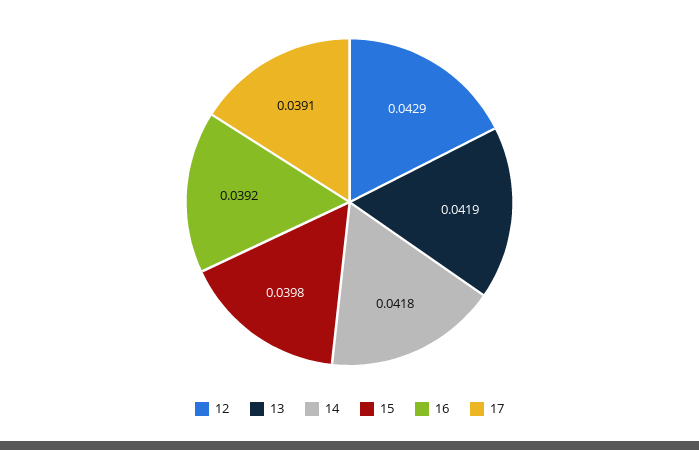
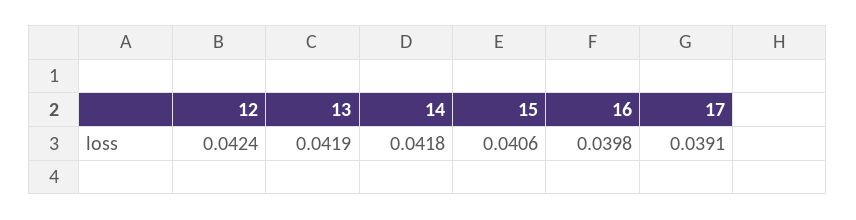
  {
-   "12": 0.0429,
+   "12": 0.0424,
    "13": 0.0419,
    "14": 0.0418,
-   "15": 0.0398,
+   "15": 0.0406,
-   "16": 0.0392,
+   "16": 0.0398,
    "17": 0.0391
  }

